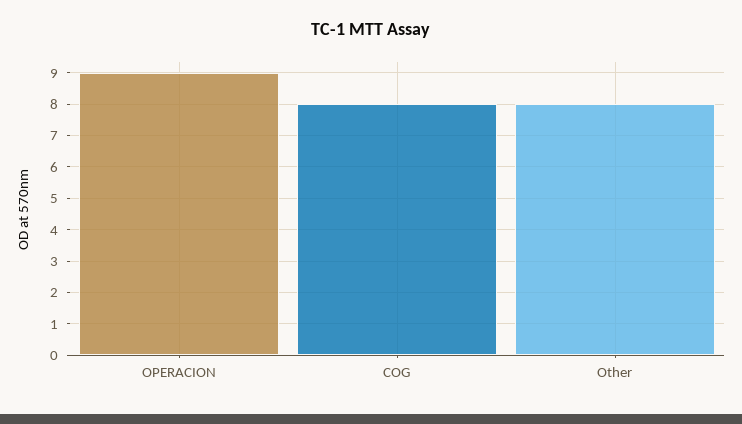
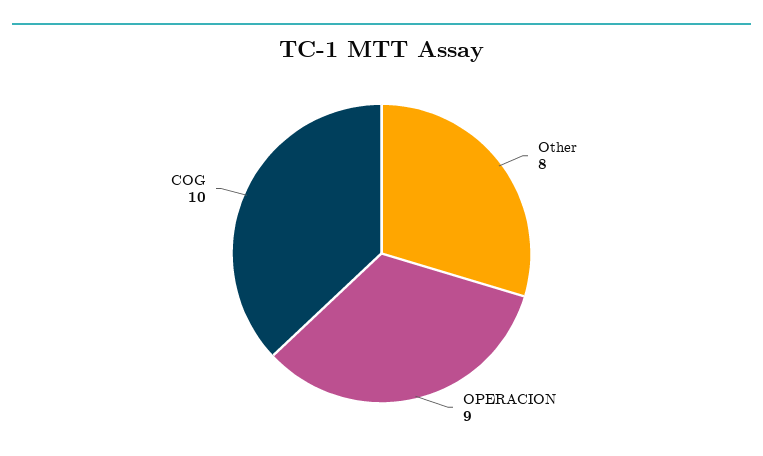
  {
    "OPERACION": 9,
-   "COG": 8,
+   "COG": 10,
    "Other": 8
  }

